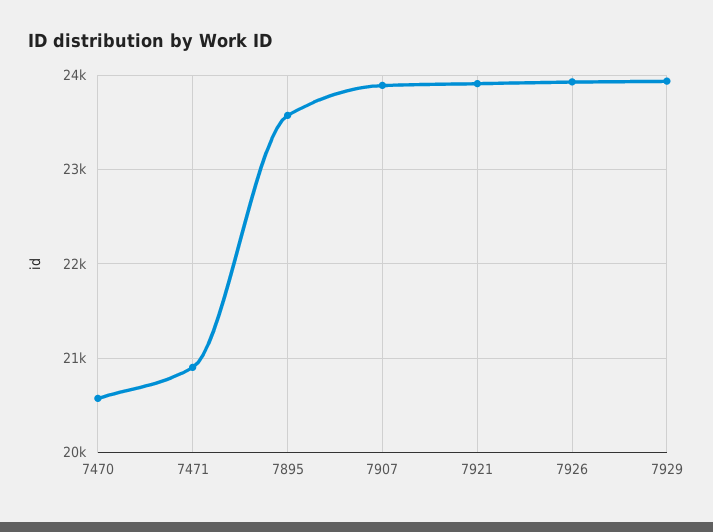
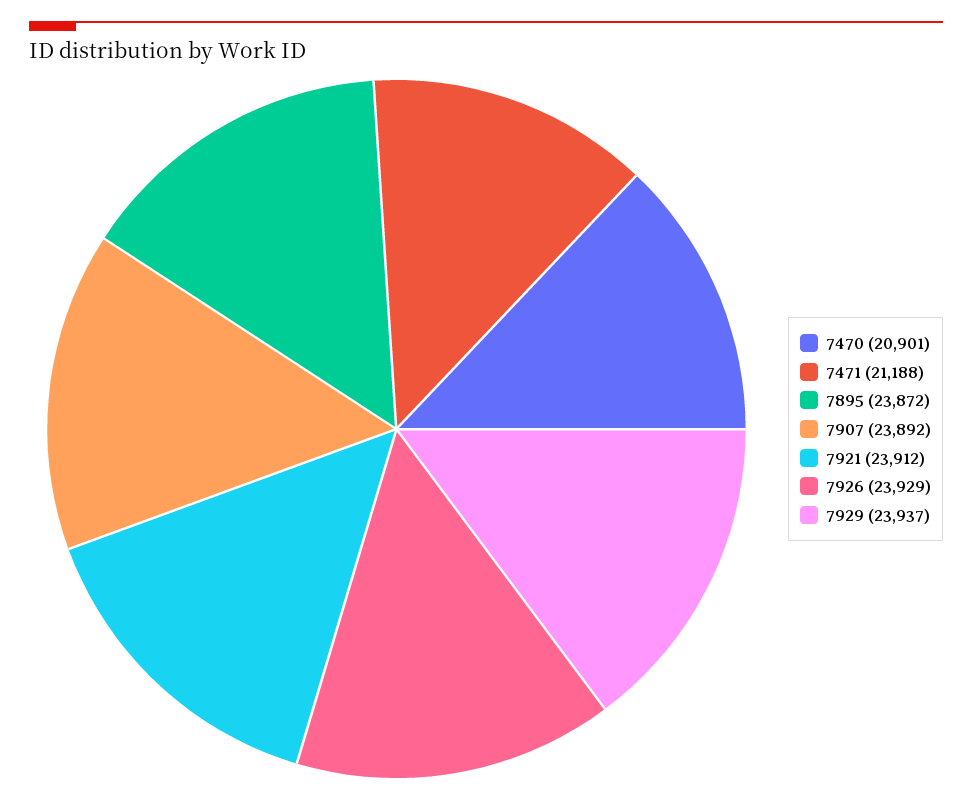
  {
-   "7470": 20600,
+   "7470": 20901,
-   "7471": 20900,
+   "7471": 21188,
-   "7895": 23600,
+   "7895": 23872,
    "7907": 23892,
    "7921": 23912,
    "7926": 23929,
    "7929": 23937
  }

